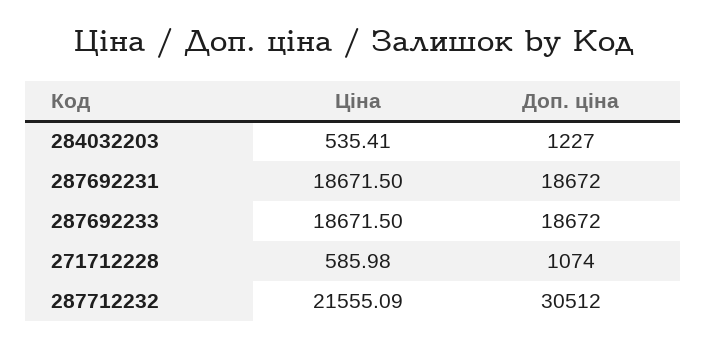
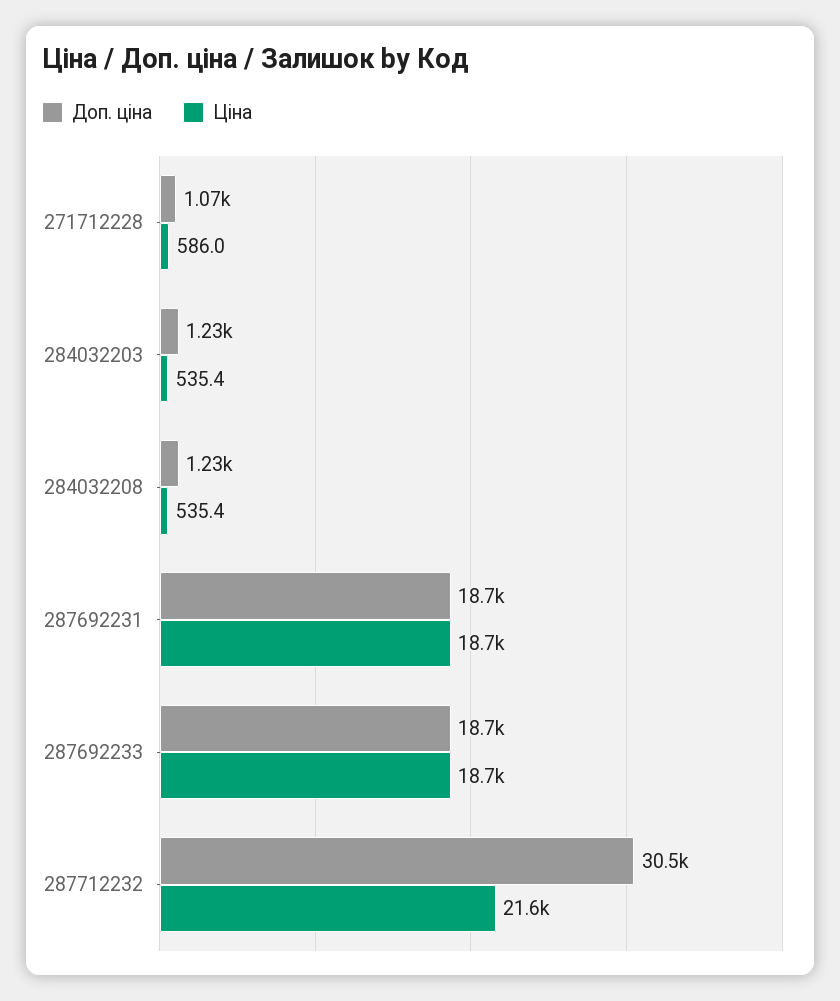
  {
    "Ціна": {
      "284032203": 535.41,
      "287692231": 18671.5,
      "287692233": 18671.5,
      "271712228": 585.98,
-     "287712232": 21555.09
+     "287712232": 21555.09,
+     "284032208": 535.4
    },
    "Доп. ціна": {
      "284032203": 1227,
      "287692231": 18672,
      "287692233": 18672,
      "271712228": 1074,
-     "287712232": 30512
+     "287712232": 30512,
+     "284032208": 1230
    }
  }

